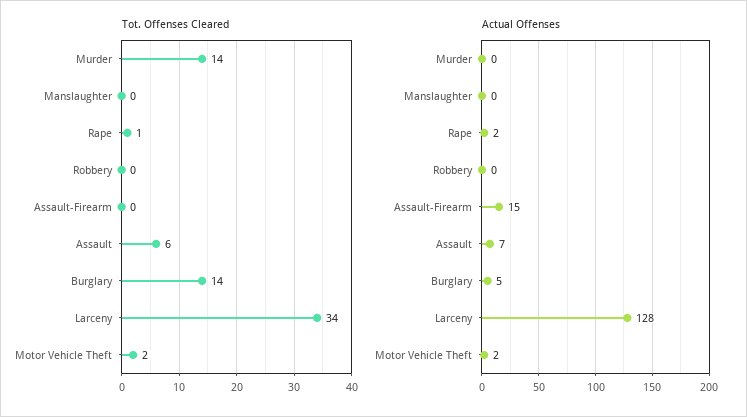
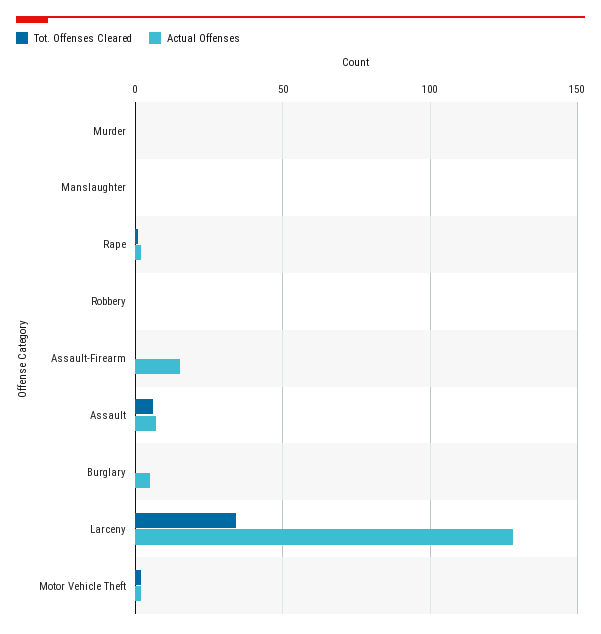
  {
    "Tot. Offenses Cleared": {
-     "Murder": 14,
+     "Murder": 0,
      "Manslaughter": 0,
      "Rape": 1,
      "Robbery": 0,
      "Assault-Firearm": 0,
      "Assault": 6,
-     "Burglary": 14,
+     "Burglary": 0,
      "Larceny": 34,
      "Motor Vehicle Theft": 2
    },
    "Actual Offenses": {
      "Murder": 0,
      "Manslaughter": 0,
      "Rape": 2,
      "Robbery": 0,
      "Assault-Firearm": 15,
      "Assault": 7,
      "Burglary": 5,
      "Larceny": 128,
      "Motor Vehicle Theft": 2
    }
  }

